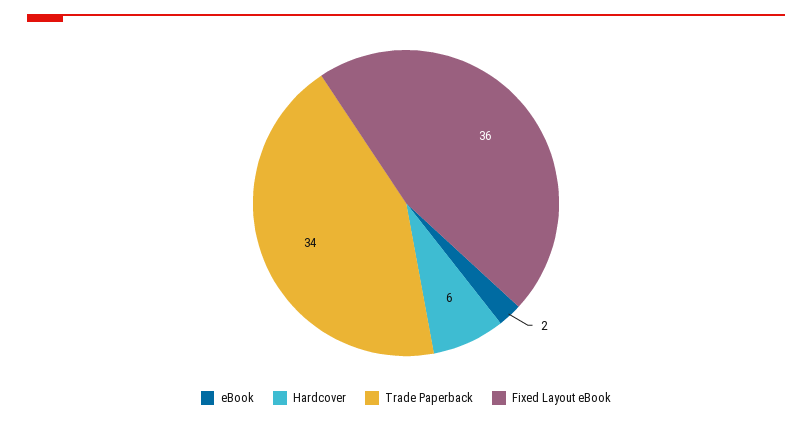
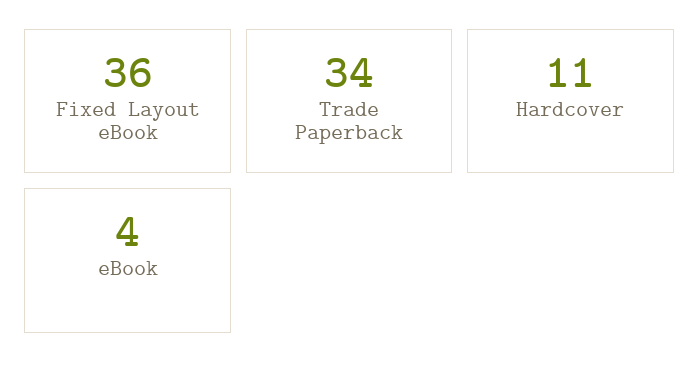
  {
-   "eBook": 2,
+   "eBook": 4,
-   "Hardcover": 6,
+   "Hardcover": 11,
    "Trade Paperback": 34,
    "Fixed Layout eBook": 36
  }

